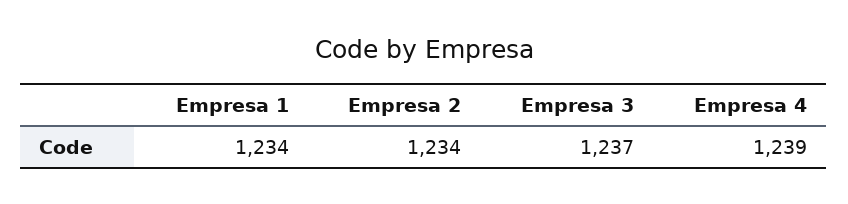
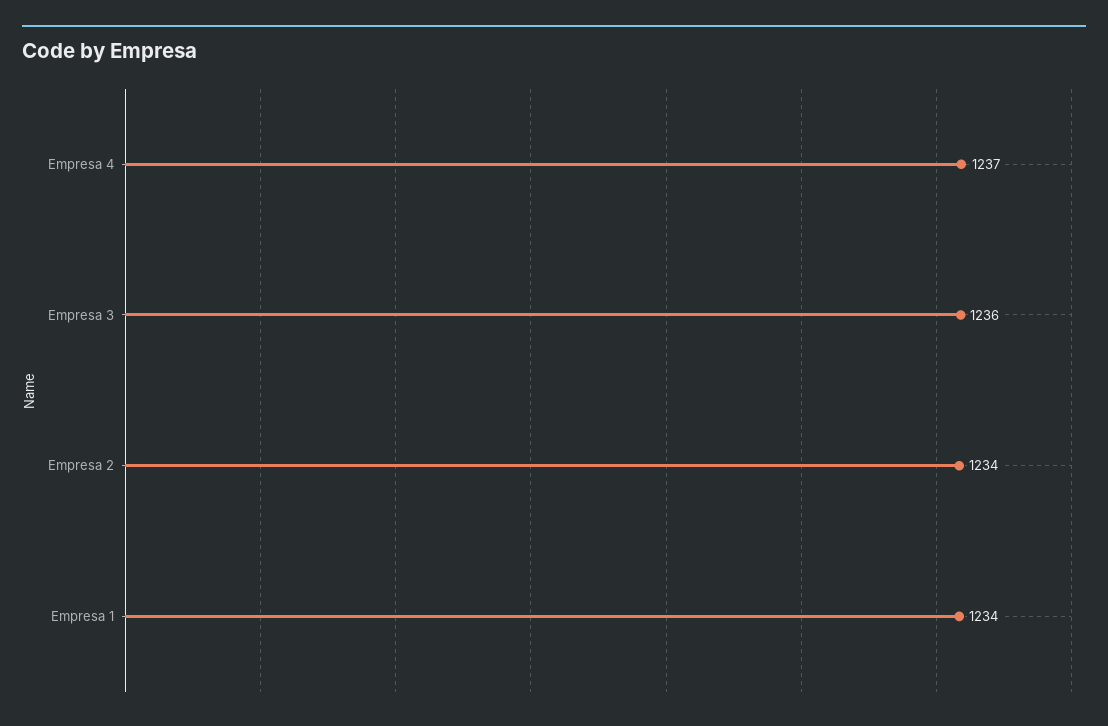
  {
    "Empresa 1": 1234,
    "Empresa 2": 1234,
-   "Empresa 3": 1237,
+   "Empresa 3": 1236,
-   "Empresa 4": 1239
+   "Empresa 4": 1237
  }

